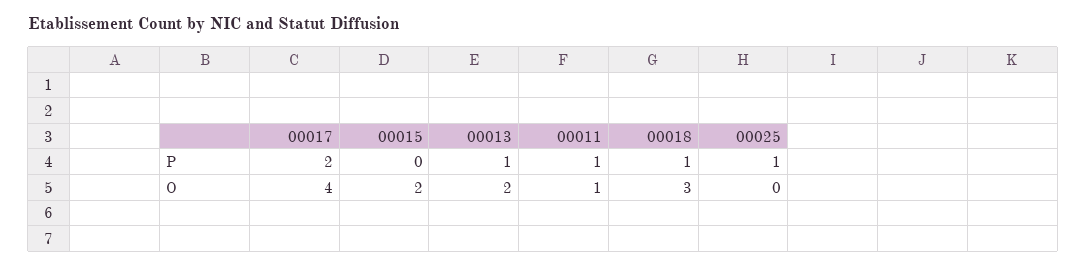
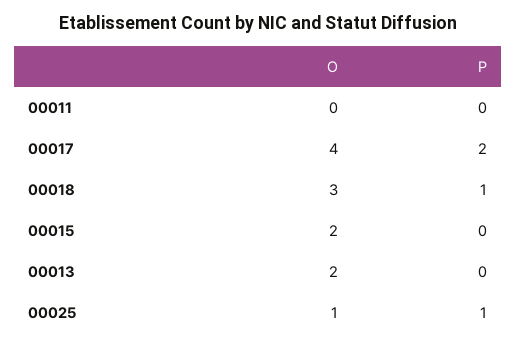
  {
    "00017": {
      "P": 2,
      "O": 4
    },
    "00015": {
      "P": 0,
      "O": 2
    },
    "00013": {
-     "P": 1,
+     "P": 0,
      "O": 2
    },
    "00011": {
-     "P": 1,
+     "P": 0,
-     "O": 1
+     "O": 0
    },
    "00018": {
      "P": 1,
      "O": 3
    },
    "00025": {
      "P": 1,
-     "O": 0
+     "O": 1
    }
  }

